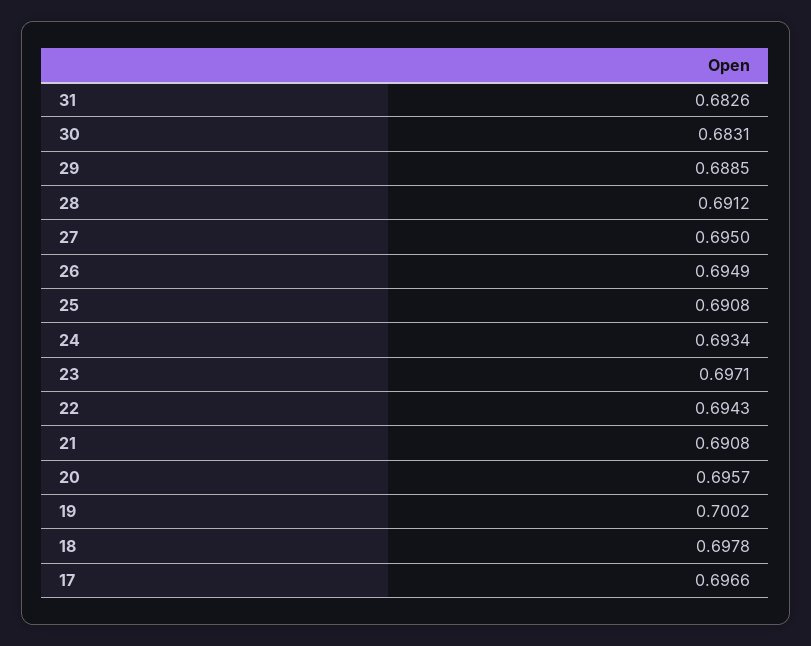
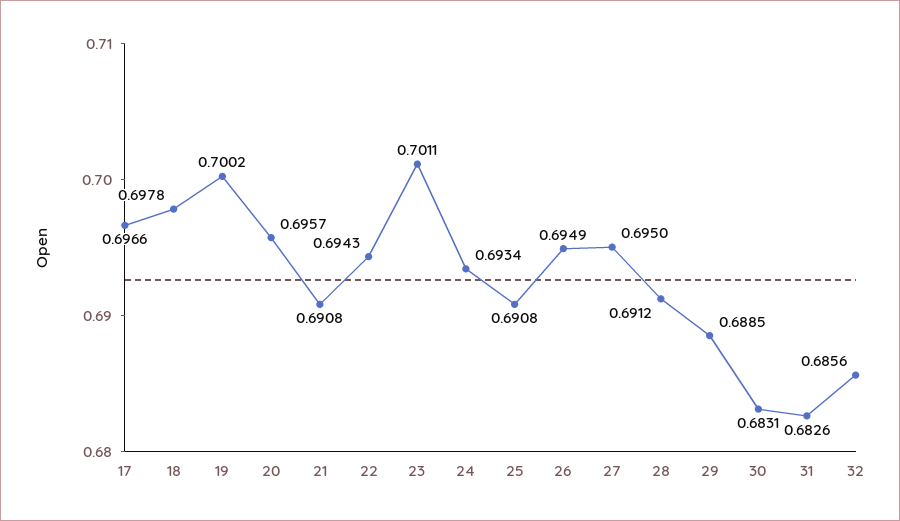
  {
    "31": 0.6826,
    "30": 0.6831,
    "29": 0.6885,
    "28": 0.6912,
    "27": 0.695,
    "26": 0.6949,
    "25": 0.6908,
    "24": 0.6934,
-   "23": 0.6971,
+   "23": 0.7011,
    "22": 0.6943,
    "21": 0.6908,
    "20": 0.6957,
    "19": 0.7002,
    "18": 0.6978,
-   "17": 0.6966
+   "17": 0.6966,
+   "32": 0.6856
  }

